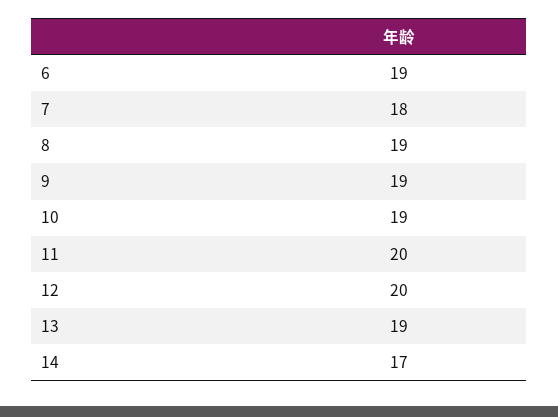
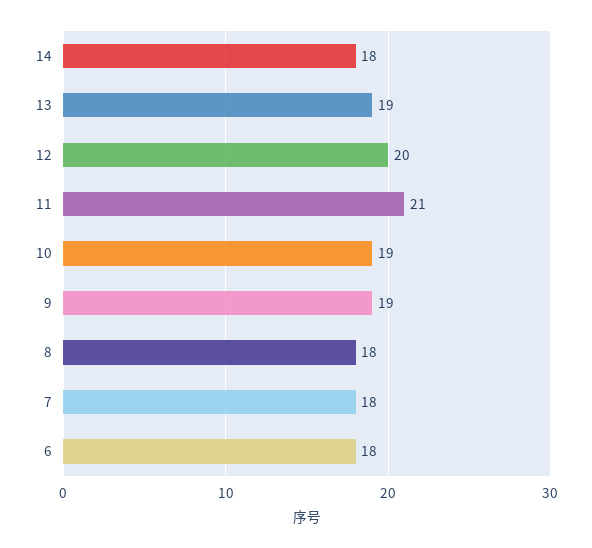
  {
-   "6": 19,
+   "6": 18,
    "7": 18,
-   "8": 19,
+   "8": 18,
    "9": 19,
    "10": 19,
-   "11": 20,
+   "11": 21,
    "12": 20,
    "13": 19,
-   "14": 17
+   "14": 18
  }

